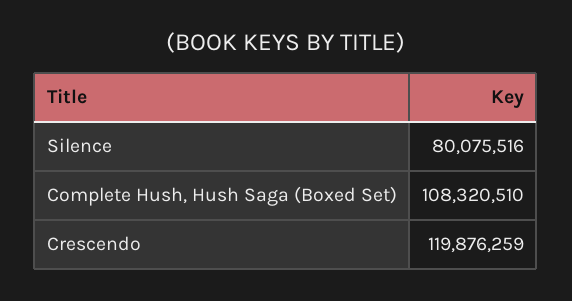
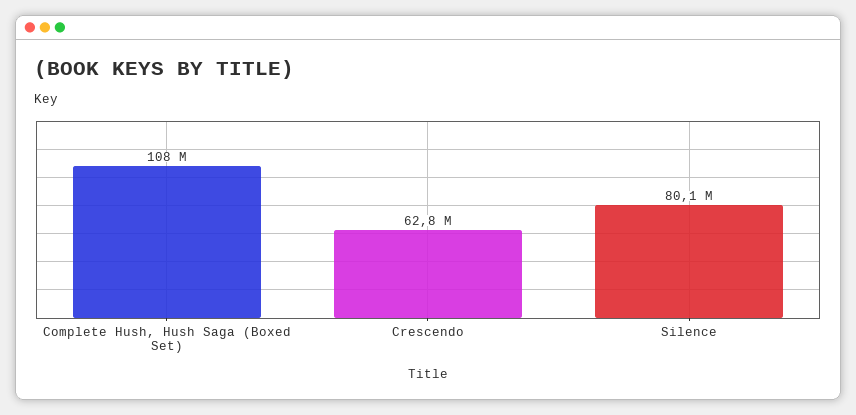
  {
    "Silence": 80075516,
    "Complete Hush, Hush Saga (Boxed Set)": 108320510,
-   "Crescendo": 119876259
+   "Crescendo": 62800000
  }

